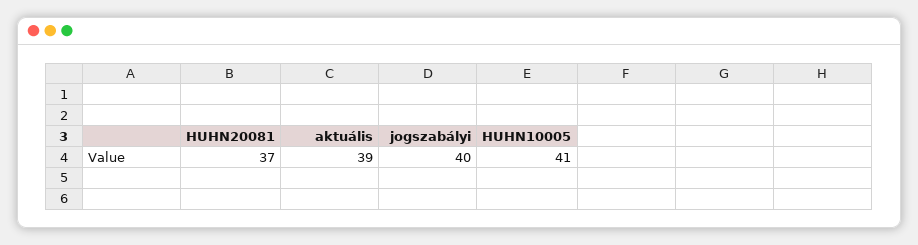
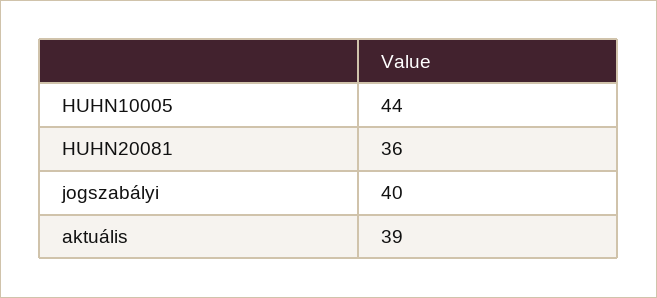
  {
-   "HUHN20081": 37,
+   "HUHN20081": 36,
    "aktuális": 39,
    "jogszabályi": 40,
-   "HUHN10005": 41
+   "HUHN10005": 44
  }

